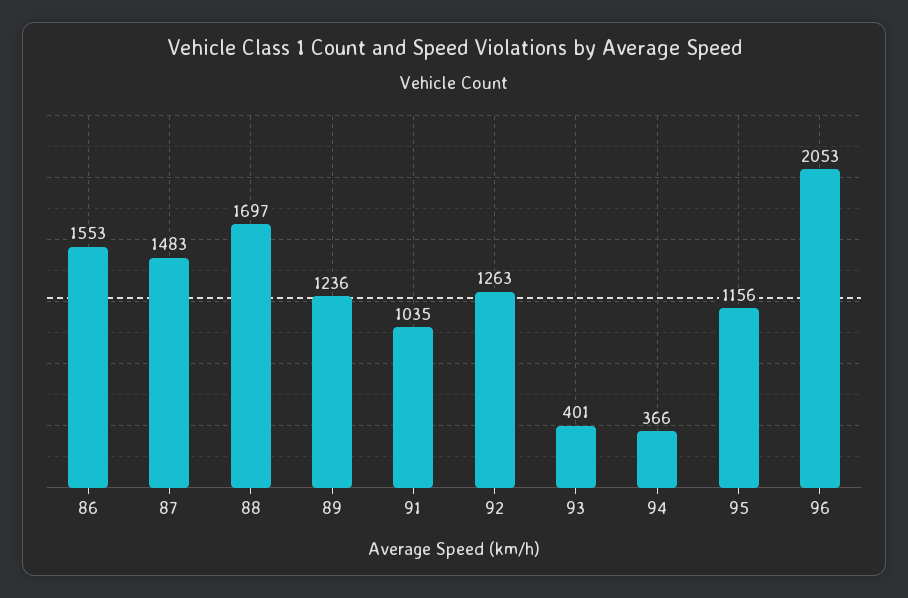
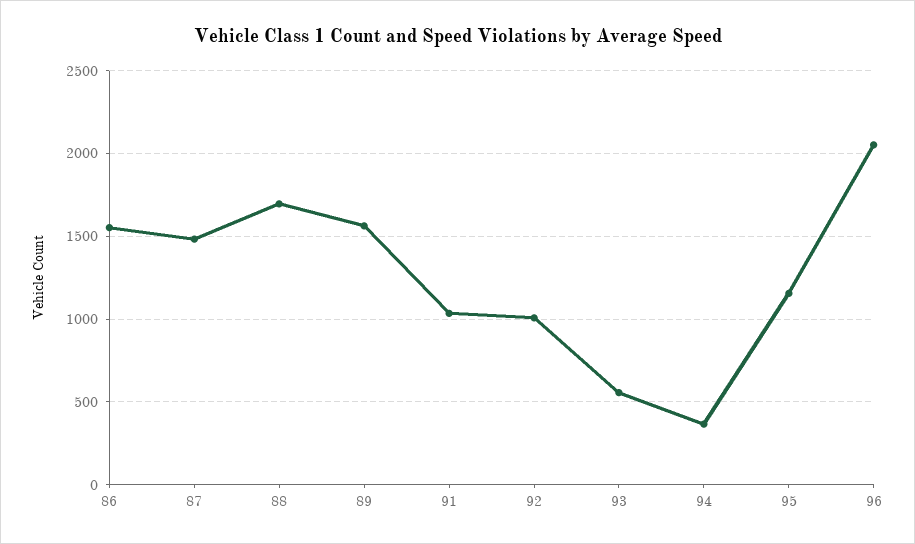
  {
    "86": 1553,
    "87": 1483,
    "88": 1697,
-   "89": 1236,
+   "89": 1550,
    "91": 1035,
-   "92": 1263,
+   "92": 1000,
-   "93": 401,
+   "93": 550,
    "94": 366,
    "95": 1156,
    "96": 2053
  }

